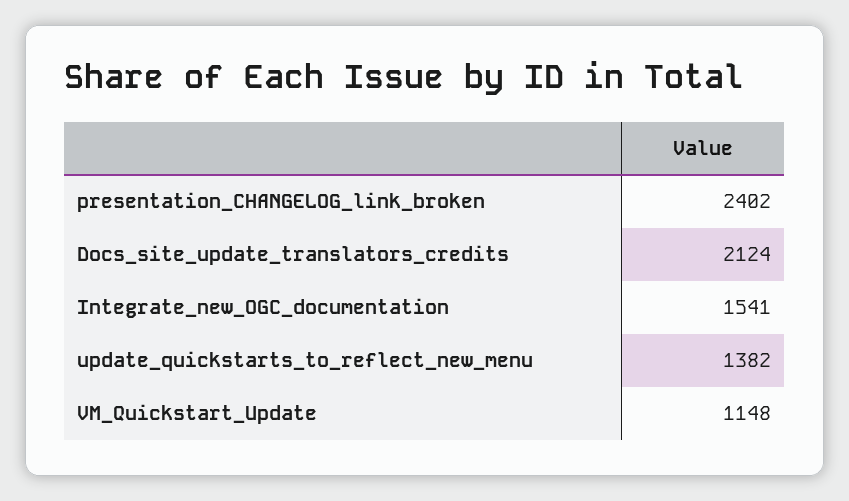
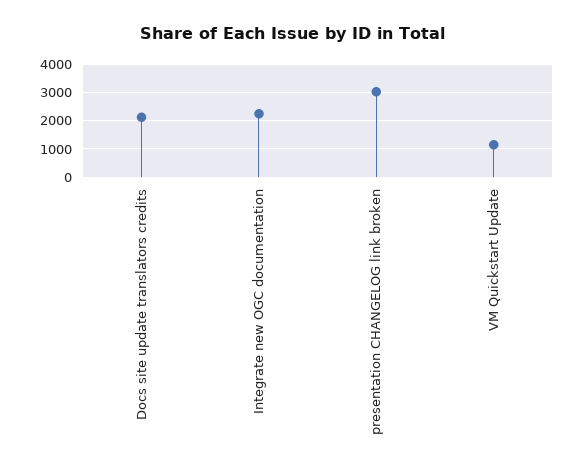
  {
-   "presentation_CHANGELOG_link_broken": 2402,
+   "presentation_CHANGELOG_link_broken": 3000,
    "Docs_site_update_translators_credits": 2124,
-   "Integrate_new_OGC_documentation": 1541,
+   "Integrate_new_OGC_documentation": 2250,
-   "update_quickstarts_to_reflect_new_menu": 1382,
    "VM_Quickstart_Update": 1148
  }

